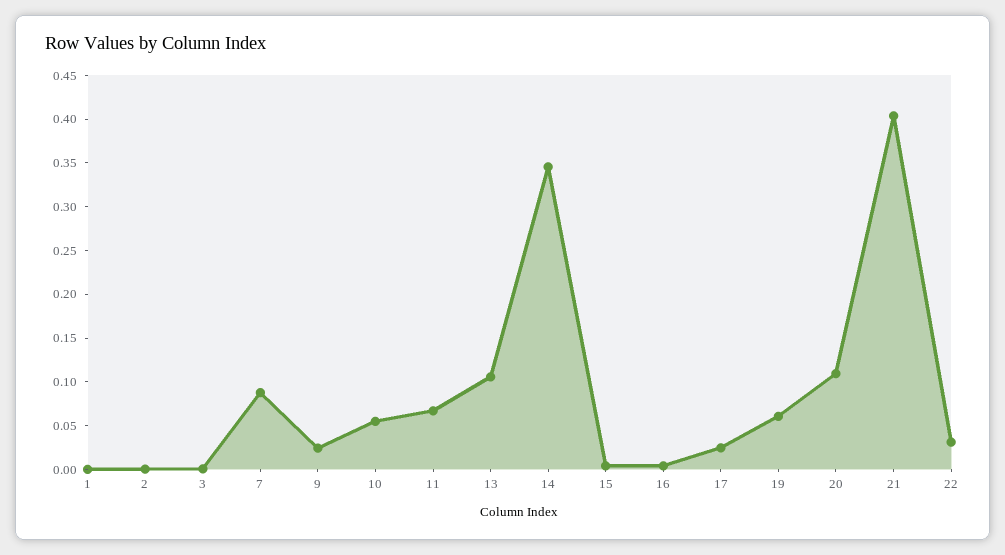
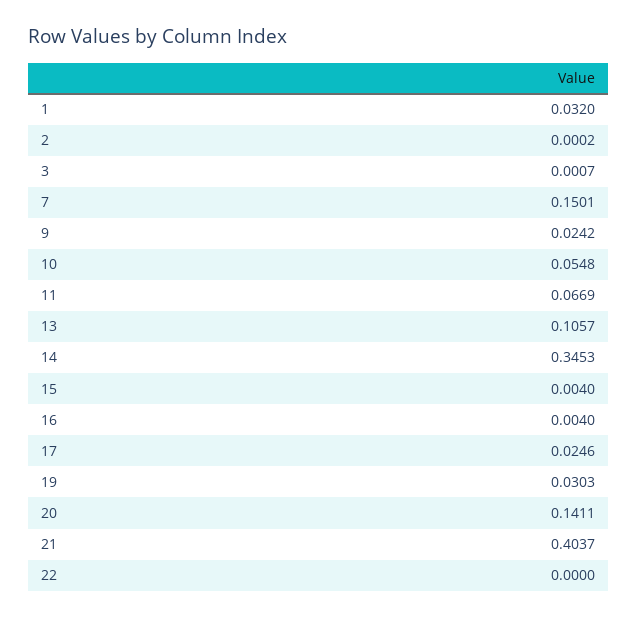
  {
-   "1": 0,
+   "1": 0.032,
    "2": 0.0002,
    "3": 0.0007,
-   "7": 0.09,
+   "7": 0.1501,
    "9": 0.0242,
    "10": 0.0548,
    "11": 0.0669,
    "13": 0.1057,
    "14": 0.3453,
    "15": 0.004,
    "16": 0.004,
    "17": 0.0246,
-   "19": 0.06,
+   "19": 0.0303,
-   "20": 0.11,
+   "20": 0.1411,
    "21": 0.4037,
-   "22": 0.03
+   "22": 0
  }

